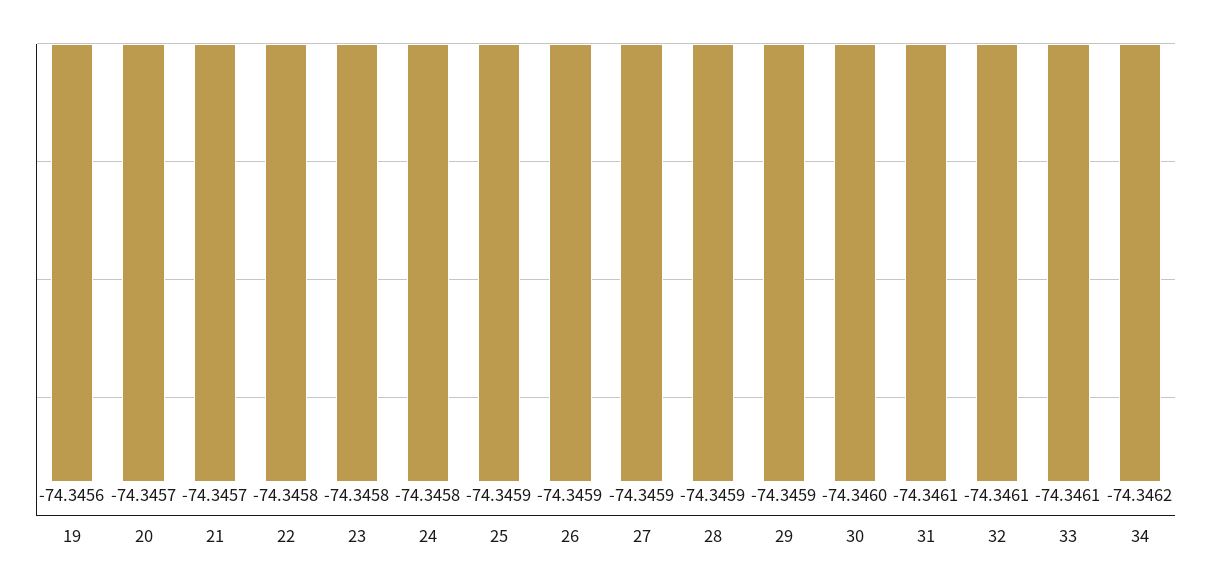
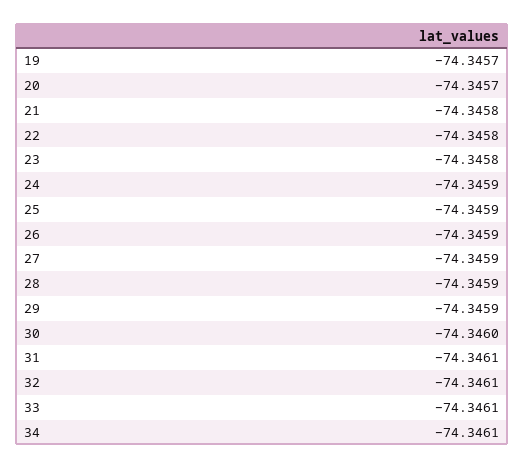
  {
-   "19": -74.3456,
+   "19": -74.3457,
    "20": -74.3457,
-   "21": -74.3457,
+   "21": -74.3458,
    "22": -74.3458,
    "23": -74.3458,
-   "24": -74.3458,
+   "24": -74.3459,
    "25": -74.3459,
    "26": -74.3459,
    "27": -74.3459,
    "28": -74.3459,
    "29": -74.3459,
    "30": -74.346,
    "31": -74.3461,
    "32": -74.3461,
    "33": -74.3461,
-   "34": -74.3462
+   "34": -74.3461
  }

